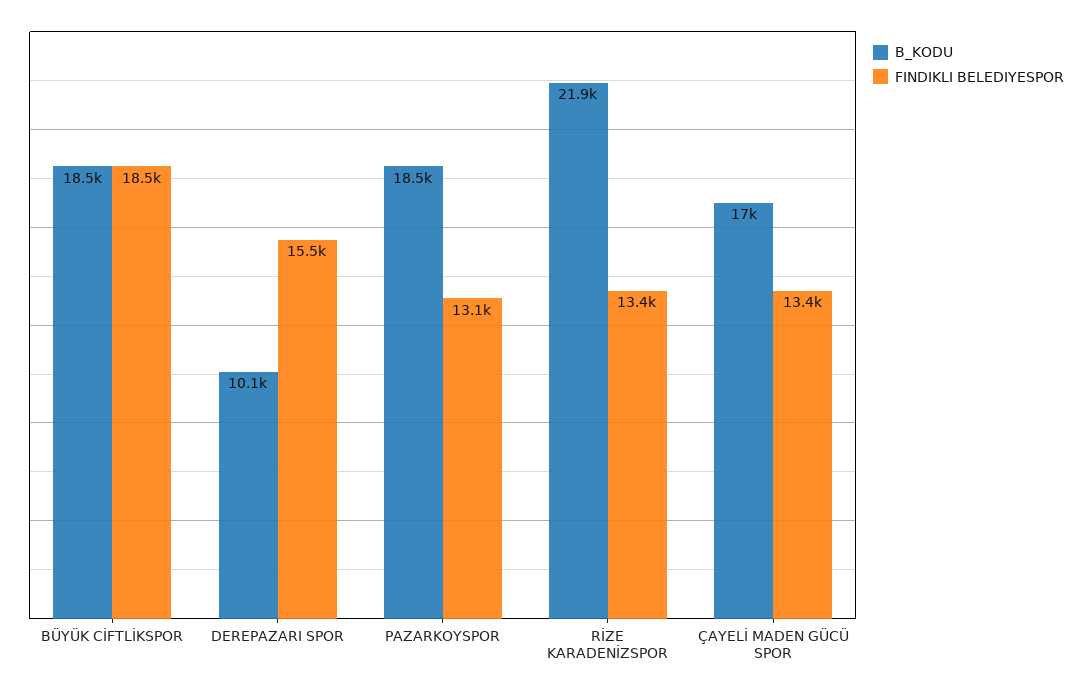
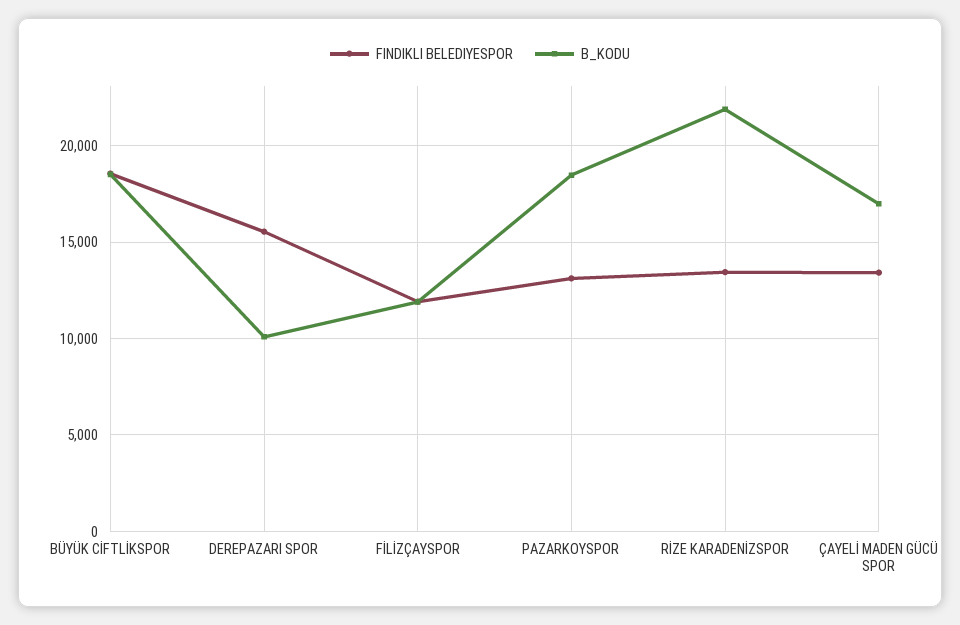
  {
    "B_KODU": {
      "BÜYÜK CİFTLİKSPOR": 18500,
      "DEREPAZARI SPOR": 10100,
      "PAZARKOYSPOR": 18500,
      "RİZE KARADENİZSPOR": 21900,
-     "ÇAYELİ MADEN GÜCÜ SPOR": 17000
+     "ÇAYELİ MADEN GÜCÜ SPOR": 17000,
+     "FİLİZÇAYSPOR": 12000
    },
    "FINDIKLI BELEDIYESPOR": {
      "BÜYÜK CİFTLİKSPOR": 18500,
      "DEREPAZARI SPOR": 15500,
      "PAZARKOYSPOR": 13100,
      "RİZE KARADENİZSPOR": 13400,
-     "ÇAYELİ MADEN GÜCÜ SPOR": 13400
+     "ÇAYELİ MADEN GÜCÜ SPOR": 13400,
+     "FİLİZÇAYSPOR": 12000
    }
  }

